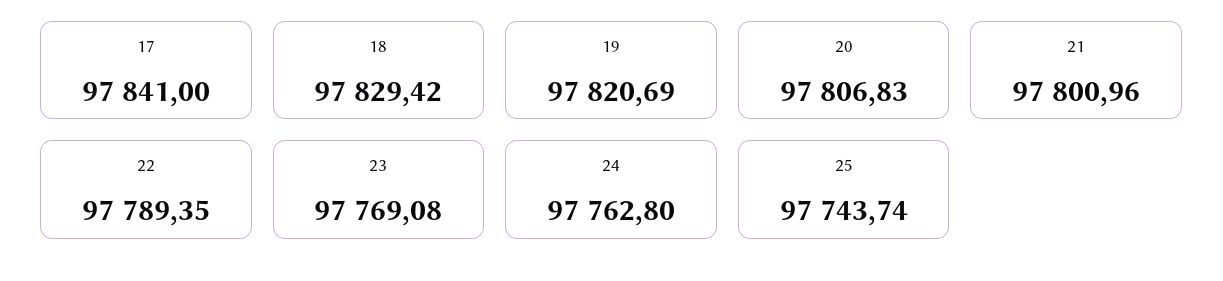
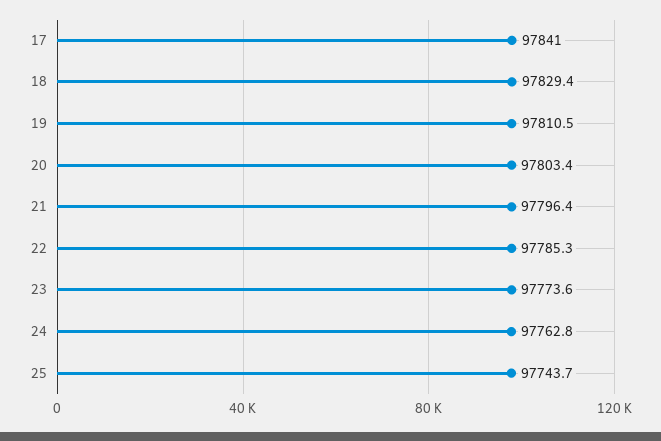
  {
    "17": 97841,
    "18": 97829.42,
-   "19": 97820.69,
+   "19": 97810.5,
-   "20": 97806.83,
+   "20": 97803.4,
-   "21": 97800.96,
+   "21": 97796.4,
-   "22": 97789.35,
+   "22": 97785.3,
-   "23": 97769.08,
+   "23": 97773.6,
    "24": 97762.8,
    "25": 97743.74
  }

